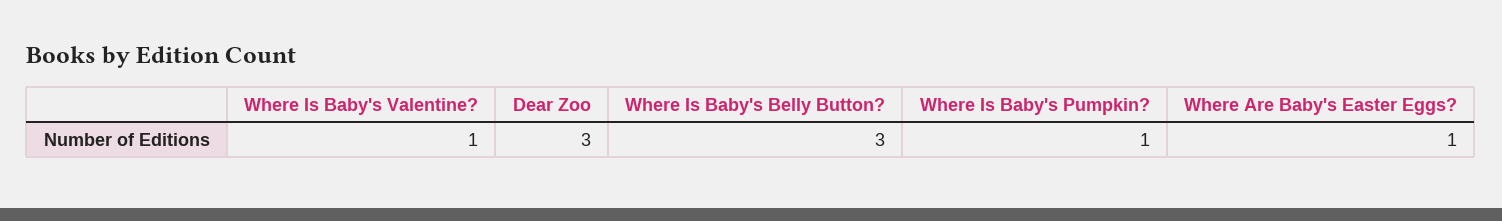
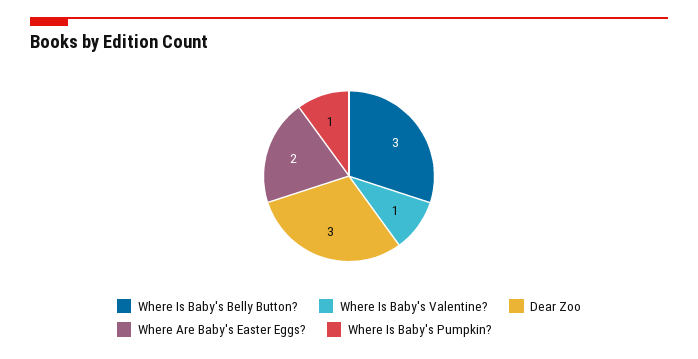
  {
    "Where Is Baby's Valentine?": 1,
    "Dear Zoo": 3,
    "Where Is Baby's Belly Button?": 3,
    "Where Is Baby's Pumpkin?": 1,
-   "Where Are Baby's Easter Eggs?": 1
+   "Where Are Baby's Easter Eggs?": 2
  }

